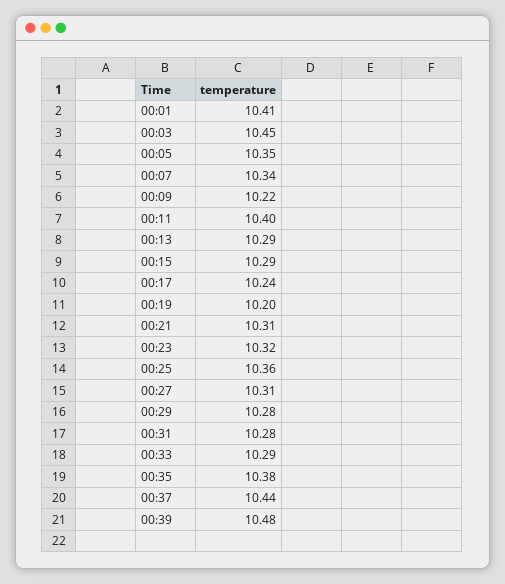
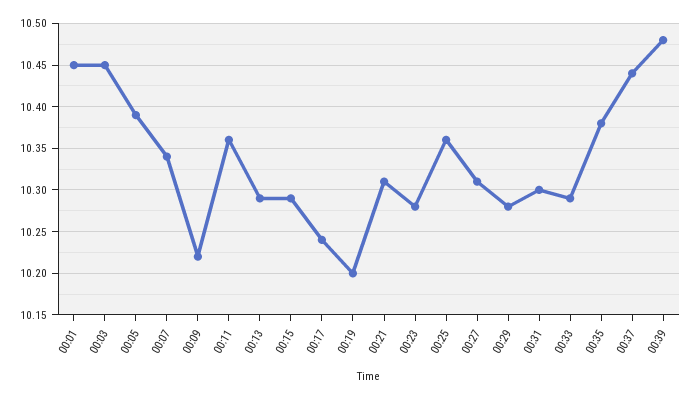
  {
-   "00:01": 10.41,
+   "00:01": 10.45,
    "00:03": 10.45,
-   "00:05": 10.35,
+   "00:05": 10.39,
    "00:07": 10.34,
    "00:09": 10.22,
-   "00:11": 10.4,
+   "00:11": 10.36,
    "00:13": 10.29,
    "00:15": 10.29,
    "00:17": 10.24,
    "00:19": 10.2,
    "00:21": 10.31,
-   "00:23": 10.32,
+   "00:23": 10.28,
    "00:25": 10.36,
    "00:27": 10.31,
    "00:29": 10.28,
-   "00:31": 10.28,
+   "00:31": 10.3,
    "00:33": 10.29,
    "00:35": 10.38,
    "00:37": 10.44,
    "00:39": 10.48
  }

